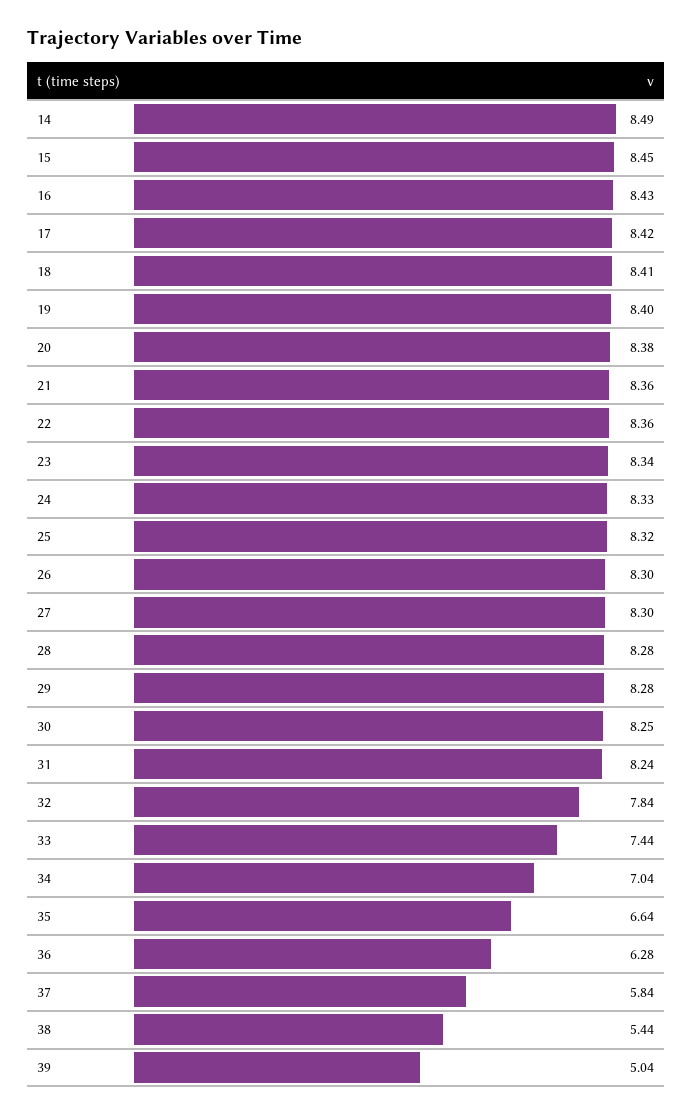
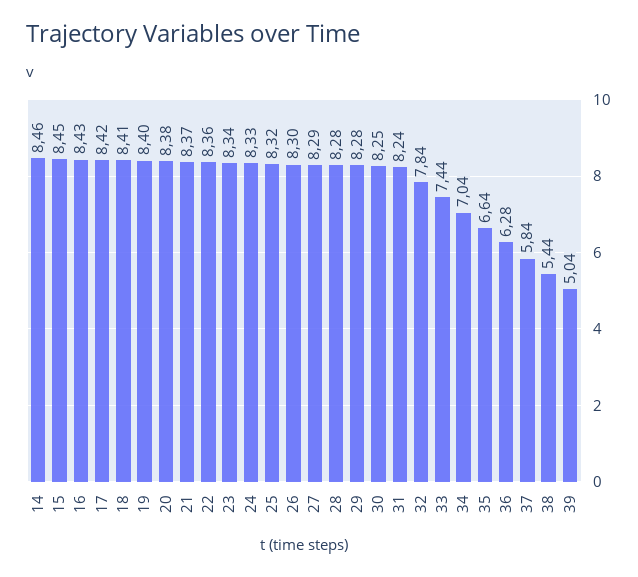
  {
-   "14": 8.49,
+   "14": 8.46,
    "15": 8.45,
    "16": 8.43,
    "17": 8.42,
    "18": 8.41,
    "19": 8.4,
    "20": 8.38,
-   "21": 8.36,
+   "21": 8.37,
    "22": 8.36,
    "23": 8.34,
    "24": 8.33,
    "25": 8.32,
    "26": 8.3,
-   "27": 8.3,
+   "27": 8.29,
    "28": 8.28,
    "29": 8.28,
    "30": 8.25,
    "31": 8.24,
    "32": 7.84,
    "33": 7.44,
    "34": 7.04,
    "35": 6.64,
    "36": 6.28,
    "37": 5.84,
    "38": 5.44,
    "39": 5.04
  }

